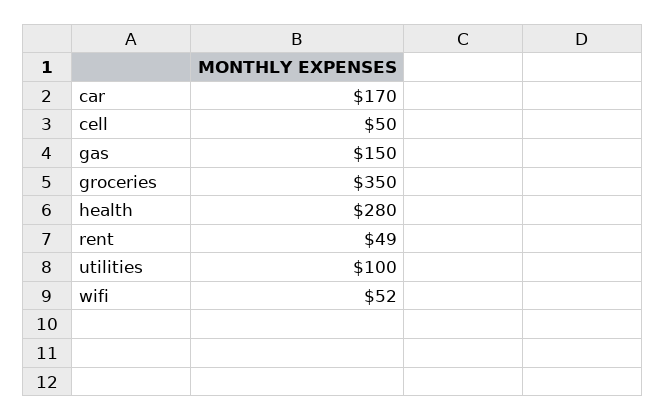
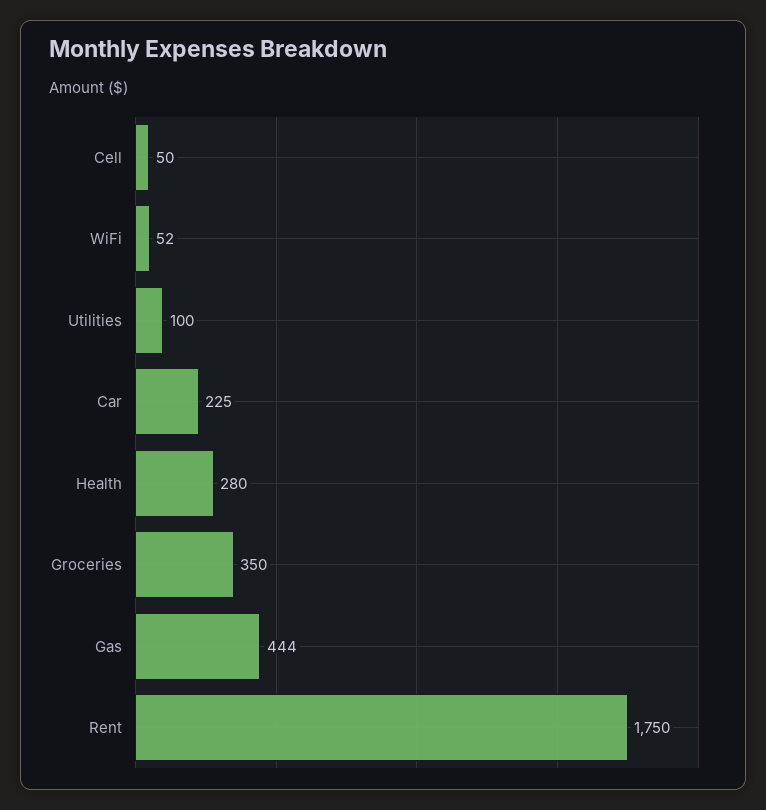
  {
-   "car": 170,
+   "car": 225,
    "cell": 50,
-   "gas": 150,
+   "gas": 444,
    "groceries": 350,
    "health": 280,
-   "rent": 49,
+   "rent": 1750,
    "utilities": 100,
    "wifi": 52
  }

